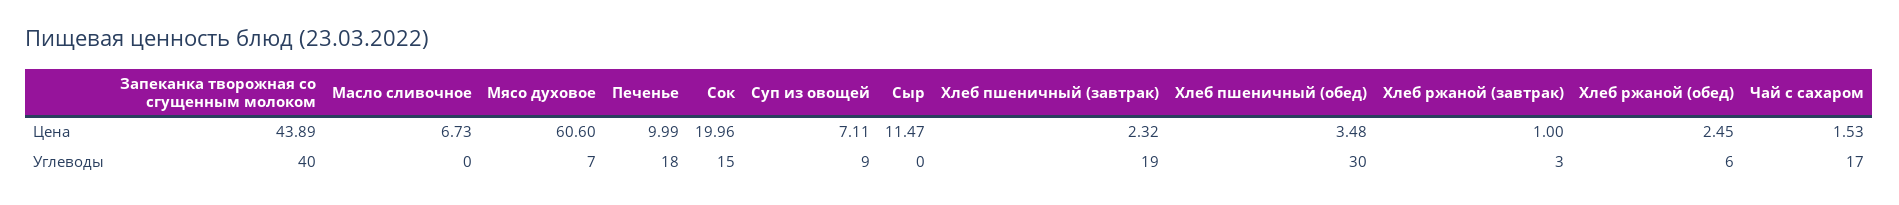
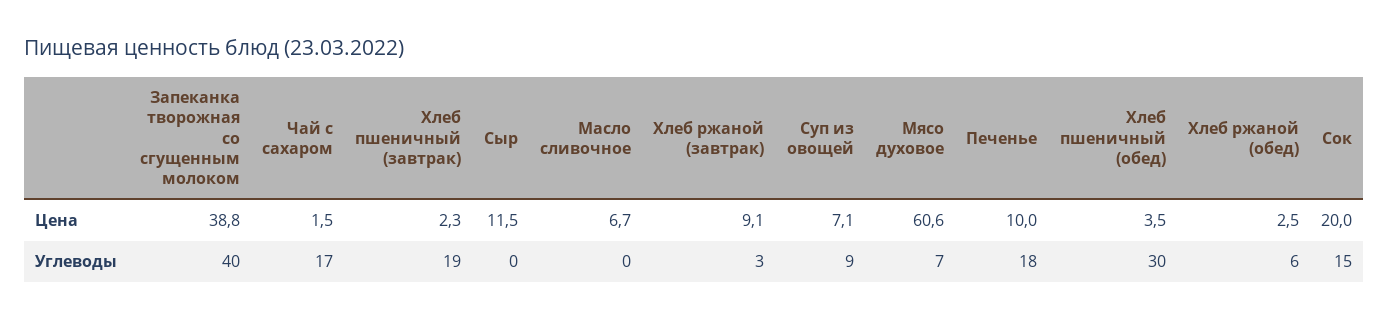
  {
    "Запеканка творожная со сгущенным молоком": {
-     "Цена": 43.89,
+     "Цена": 38.8,
      "Углеводы": 40
    },
    "Масло сливочное": {
      "Цена": 6.73,
      "Углеводы": 0
    },
    "Мясо духовое": {
      "Цена": 60.6,
      "Углеводы": 7
    },
    "Печенье": {
      "Цена": 9.99,
      "Углеводы": 18
    },
    "Сок": {
      "Цена": 19.96,
      "Углеводы": 15
    },
    "Суп из овощей": {
      "Цена": 7.11,
      "Углеводы": 9
    },
    "Сыр": {
      "Цена": 11.47,
      "Углеводы": 0
    },
    "Хлеб пшеничный (завтрак)": {
      "Цена": 2.32,
      "Углеводы": 19
    },
    "Хлеб пшеничный (обед)": {
      "Цена": 3.48,
      "Углеводы": 30
    },
    "Хлеб ржаной (завтрак)": {
-     "Цена": 1,
+     "Цена": 9.1,
      "Углеводы": 3
    },
    "Хлеб ржаной (обед)": {
      "Цена": 2.45,
      "Углеводы": 6
    },
    "Чай с сахаром": {
      "Цена": 1.53,
      "Углеводы": 17
    }
  }

